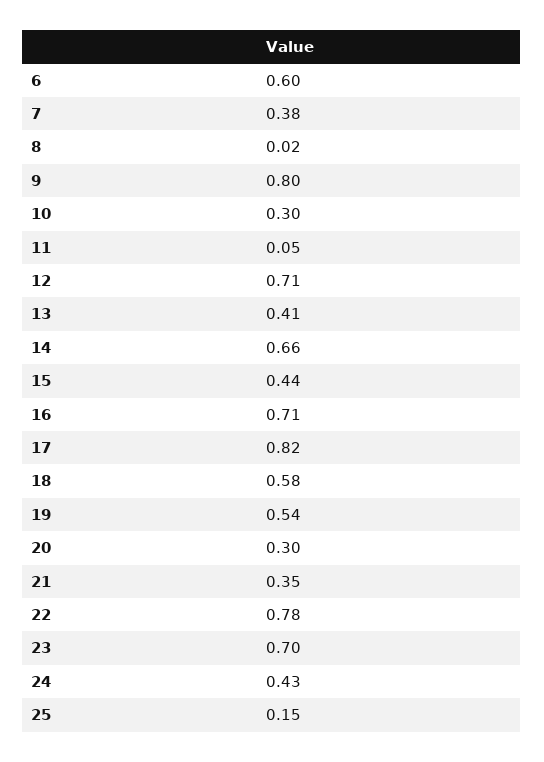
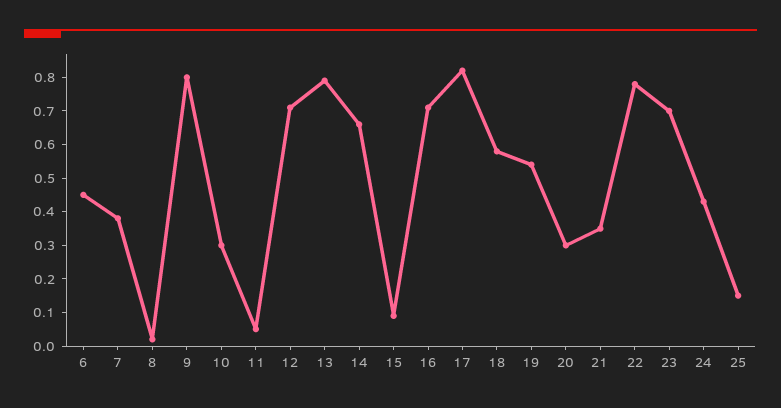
  {
-   "6": 0.6,
+   "6": 0.45,
    "7": 0.38,
    "8": 0.02,
    "9": 0.8,
    "10": 0.3,
    "11": 0.05,
    "12": 0.71,
-   "13": 0.41,
+   "13": 0.8,
    "14": 0.66,
-   "15": 0.44,
+   "15": 0.1,
    "16": 0.71,
    "17": 0.82,
    "18": 0.58,
    "19": 0.54,
    "20": 0.3,
    "21": 0.35,
    "22": 0.78,
    "23": 0.7,
    "24": 0.43,
    "25": 0.15
  }

